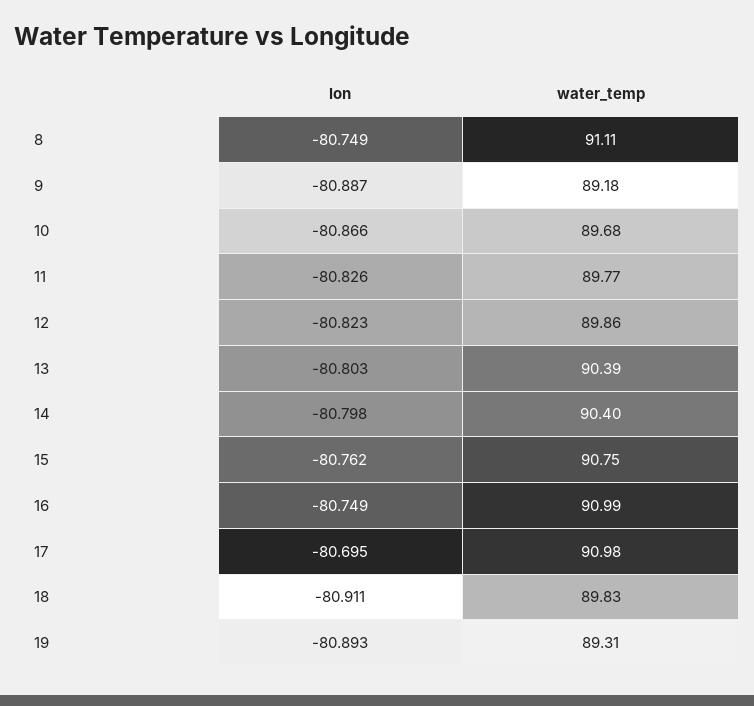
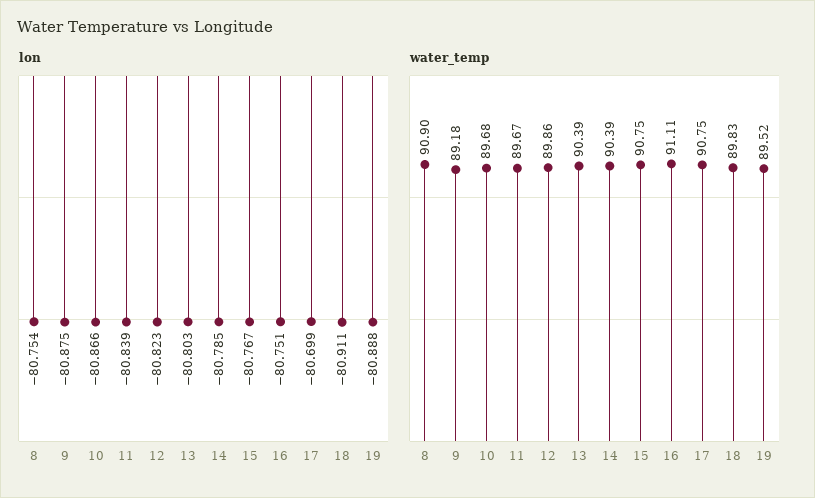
  {
    "lon": {
-     "8": -80.749,
+     "8": -80.754,
-     "9": -80.887,
+     "9": -80.875,
      "10": -80.866,
-     "11": -80.826,
+     "11": -80.839,
      "12": -80.823,
      "13": -80.803,
-     "14": -80.798,
+     "14": -80.785,
-     "15": -80.762,
+     "15": -80.767,
-     "16": -80.749,
+     "16": -80.751,
-     "17": -80.695,
+     "17": -80.699,
      "18": -80.911,
-     "19": -80.893
+     "19": -80.888
    },
    "water_temp": {
-     "8": 91.11,
+     "8": 90.9,
      "9": 89.18,
      "10": 89.68,
-     "11": 89.77,
+     "11": 89.67,
      "12": 89.86,
      "13": 90.39,
-     "14": 90.4,
+     "14": 90.39,
      "15": 90.75,
-     "16": 90.99,
+     "16": 91.11,
-     "17": 90.98,
+     "17": 90.75,
      "18": 89.83,
-     "19": 89.31
+     "19": 89.52
    }
  }

